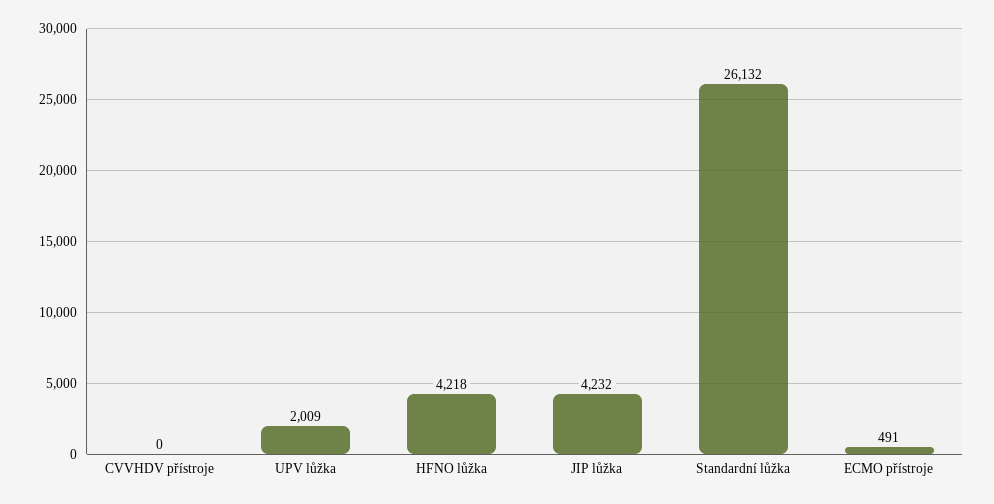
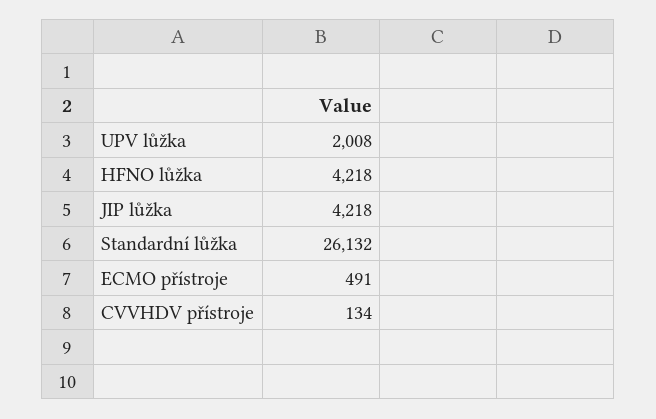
  {
-   "CVVHDV přístroje": 0,
+   "CVVHDV přístroje": 134,
-   "UPV lůžka": 2009,
+   "UPV lůžka": 2008,
    "HFNO lůžka": 4218,
-   "JIP lůžka": 4232,
+   "JIP lůžka": 4218,
    "Standardní lůžka": 26132,
    "ECMO přístroje": 491
  }

